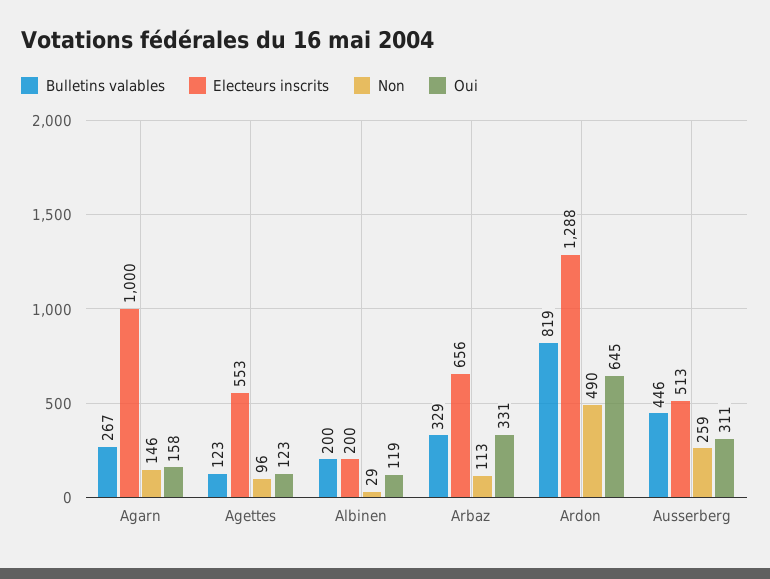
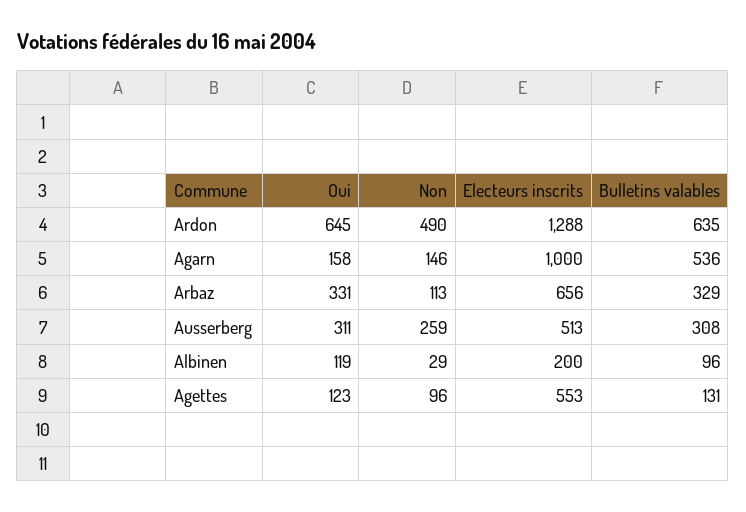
  {
    "Bulletins valables": {
-     "Agarn": 267,
+     "Agarn": 536,
-     "Agettes": 123,
+     "Agettes": 131,
-     "Albinen": 200,
+     "Albinen": 96,
      "Arbaz": 329,
-     "Ardon": 819,
+     "Ardon": 635,
-     "Ausserberg": 446
+     "Ausserberg": 308
    },
    "Electeurs inscrits": {
      "Agarn": 1000,
      "Agettes": 553,
      "Albinen": 200,
      "Arbaz": 656,
      "Ardon": 1288,
      "Ausserberg": 513
    },
    "Non": {
      "Agarn": 146,
      "Agettes": 96,
      "Albinen": 29,
      "Arbaz": 113,
      "Ardon": 490,
      "Ausserberg": 259
    },
    "Oui": {
      "Agarn": 158,
      "Agettes": 123,
      "Albinen": 119,
      "Arbaz": 331,
      "Ardon": 645,
      "Ausserberg": 311
    }
  }

